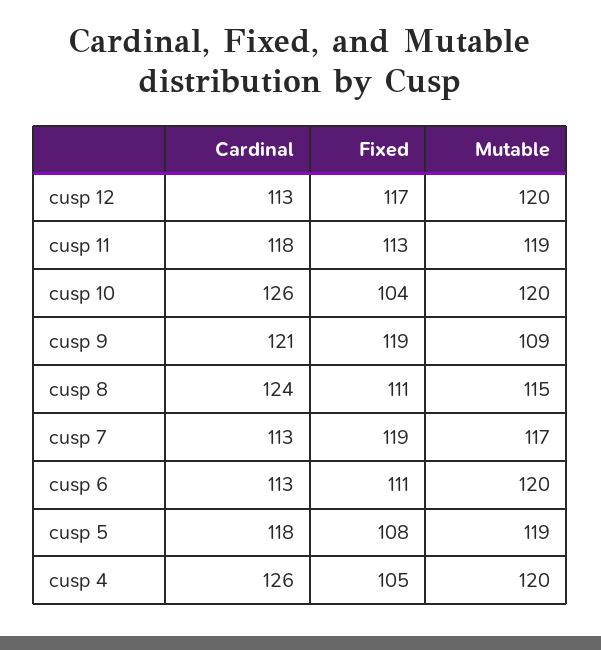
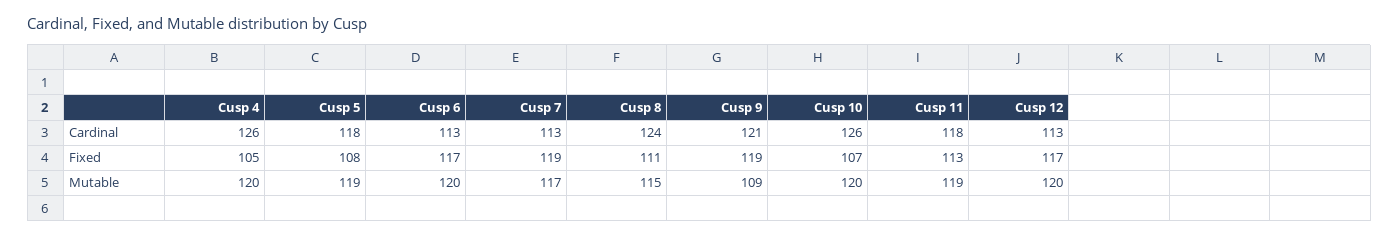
  {
    "Cardinal": {
      "cusp 12": 113,
      "cusp 11": 118,
      "cusp 10": 126,
      "cusp 9": 121,
      "cusp 8": 124,
      "cusp 7": 113,
      "cusp 6": 113,
      "cusp 5": 118,
      "cusp 4": 126
    },
    "Fixed": {
      "cusp 12": 117,
      "cusp 11": 113,
-     "cusp 10": 104,
+     "cusp 10": 107,
      "cusp 9": 119,
      "cusp 8": 111,
      "cusp 7": 119,
-     "cusp 6": 111,
+     "cusp 6": 117,
      "cusp 5": 108,
      "cusp 4": 105
    },
    "Mutable": {
      "cusp 12": 120,
      "cusp 11": 119,
      "cusp 10": 120,
      "cusp 9": 109,
      "cusp 8": 115,
      "cusp 7": 117,
      "cusp 6": 120,
      "cusp 5": 119,
      "cusp 4": 120
    }
  }

